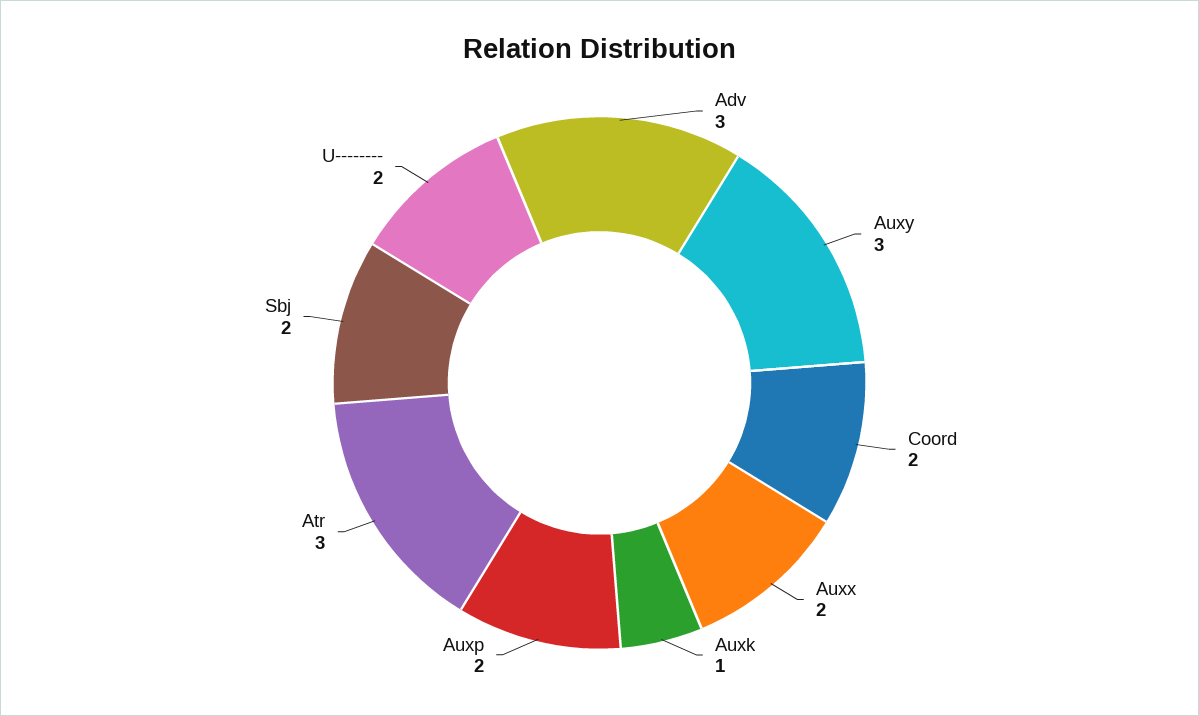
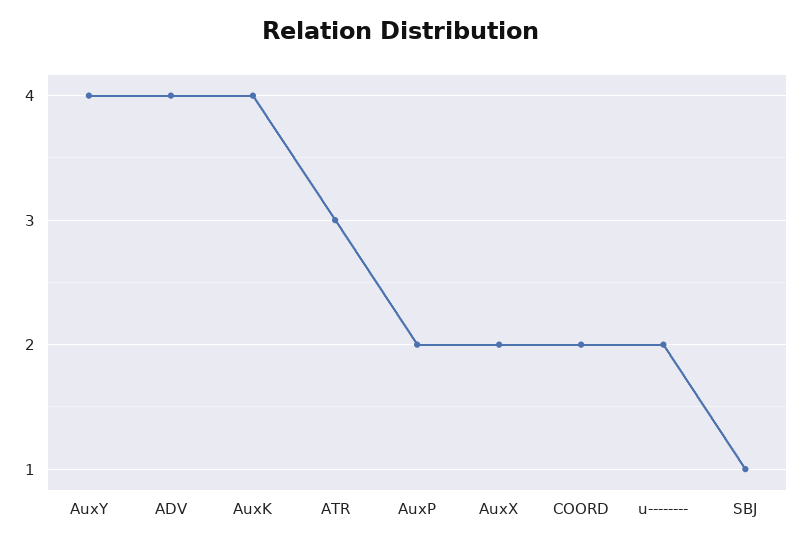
  {
-   "Adv": 3,
+   "Adv": 4,
-   "Auxy": 3,
+   "Auxy": 4,
    "Coord": 2,
    "Auxx": 2,
-   "Auxk": 1,
+   "Auxk": 4,
    "Auxp": 2,
    "Atr": 3,
-   "Sbj": 2,
+   "Sbj": 1,
    "U--------": 2
  }

